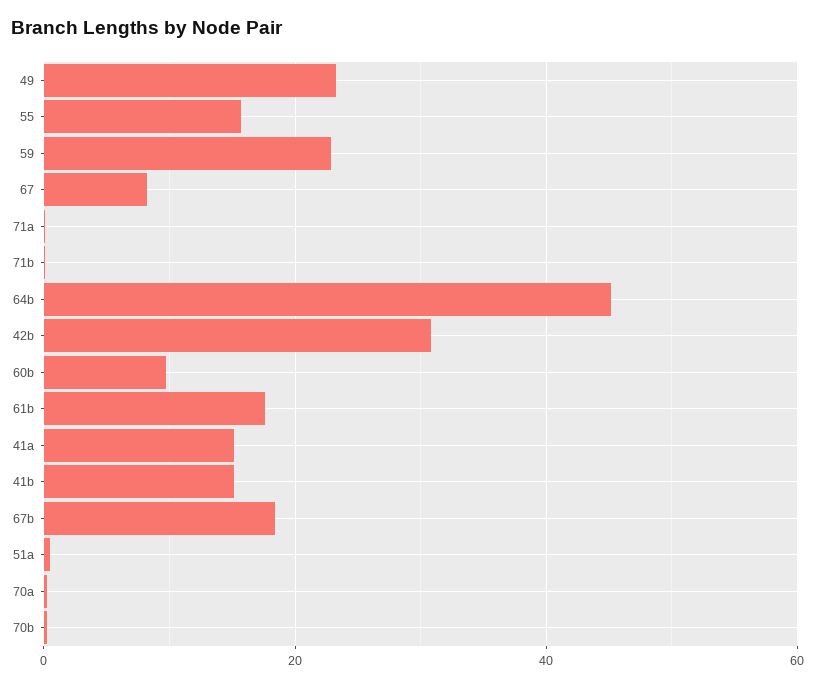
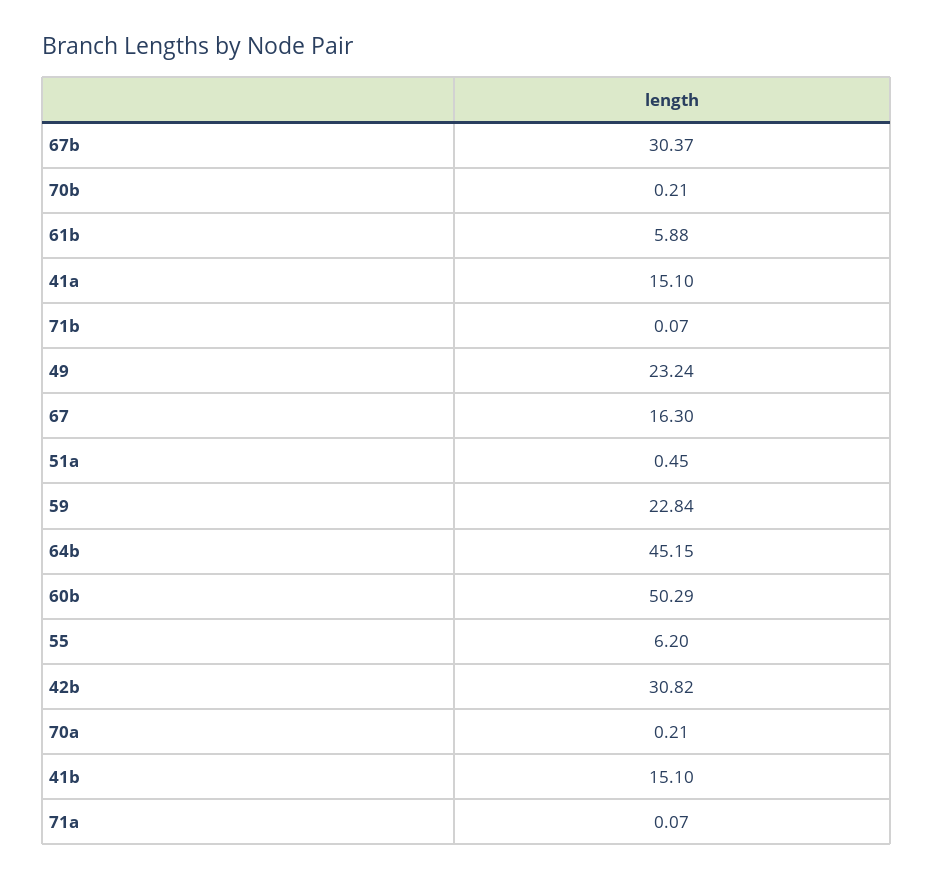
  {
    "49": 23.24,
-   "55": 16,
+   "55": 6.2,
    "59": 22.84,
-   "67": 8,
+   "67": 16.3,
    "71a": 0.07,
    "71b": 0.07,
    "64b": 45.15,
    "42b": 30.82,
-   "60b": 10,
+   "60b": 50.29,
-   "61b": 18,
+   "61b": 5.88,
    "41a": 15.1,
    "41b": 15.1,
-   "67b": 18,
+   "67b": 30.37,
    "51a": 0.45,
    "70a": 0.21,
    "70b": 0.21
  }

